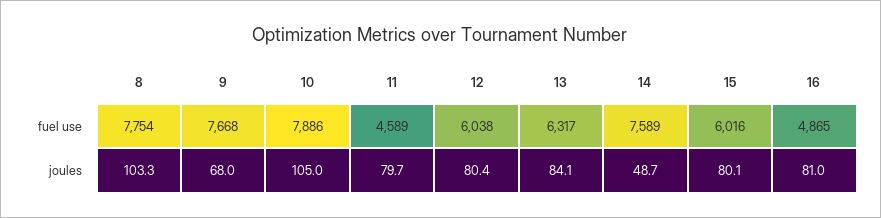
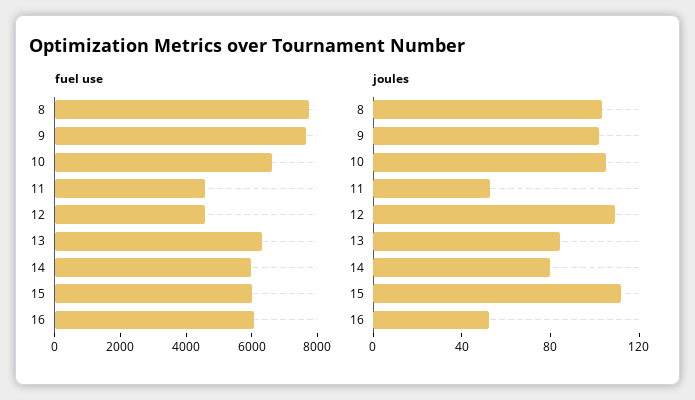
  {
    "fuel use": {
      "8": 7754,
      "9": 7668,
-     "10": 7886,
+     "10": 6500,
      "11": 4589,
-     "12": 6038,
+     "12": 4500,
      "13": 6317,
-     "14": 7589,
+     "14": 6000,
      "15": 6016,
-     "16": 4865
+     "16": 6000
    },
    "joules": {
      "8": 103.3,
-     "9": 68,
+     "9": 100,
      "10": 105,
-     "11": 79.7,
+     "11": 50,
-     "12": 80.4,
+     "12": 110,
      "13": 84.1,
-     "14": 48.7,
+     "14": 80,
-     "15": 80.1,
+     "15": 110,
-     "16": 81
+     "16": 50
    }
  }

